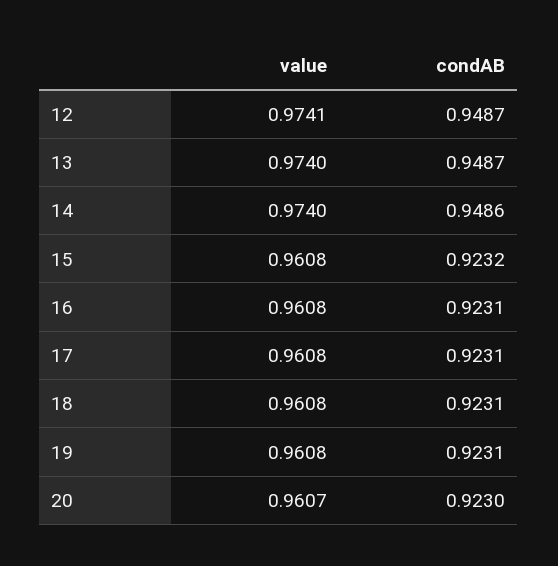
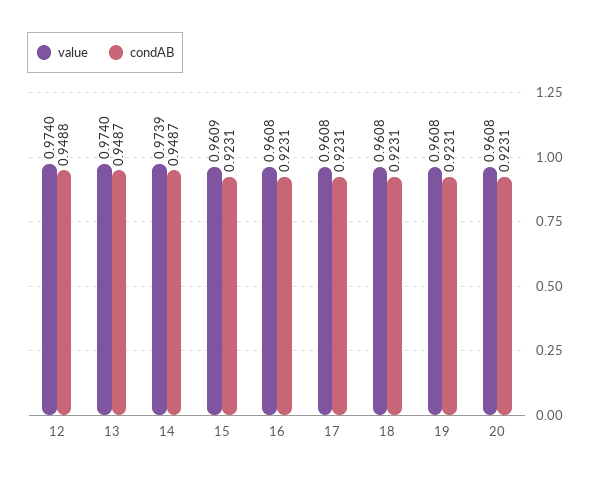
  {
    "value": {
-     "12": 0.9741,
+     "12": 0.974,
      "13": 0.974,
-     "14": 0.974,
+     "14": 0.9739,
-     "15": 0.9608,
+     "15": 0.9609,
      "16": 0.9608,
      "17": 0.9608,
      "18": 0.9608,
      "19": 0.9608,
-     "20": 0.9607
+     "20": 0.9608
    },
    "condAB": {
-     "12": 0.9487,
+     "12": 0.9488,
      "13": 0.9487,
-     "14": 0.9486,
+     "14": 0.9487,
-     "15": 0.9232,
+     "15": 0.9231,
      "16": 0.9231,
      "17": 0.9231,
      "18": 0.9231,
      "19": 0.9231,
-     "20": 0.923
+     "20": 0.9231
    }
  }

